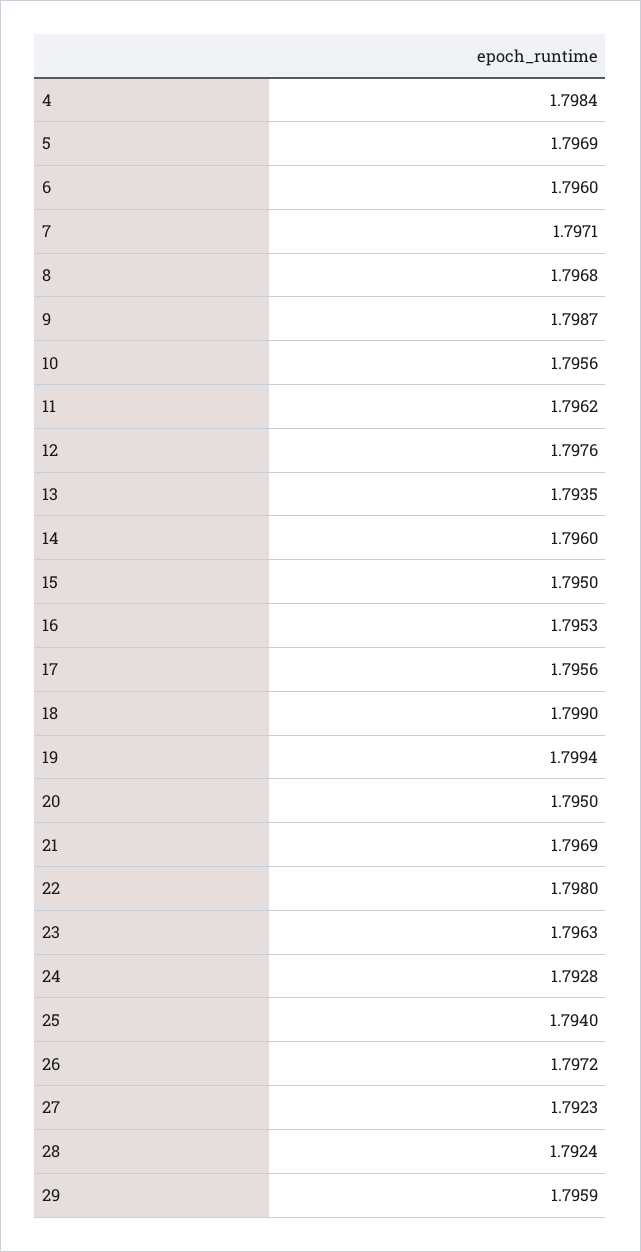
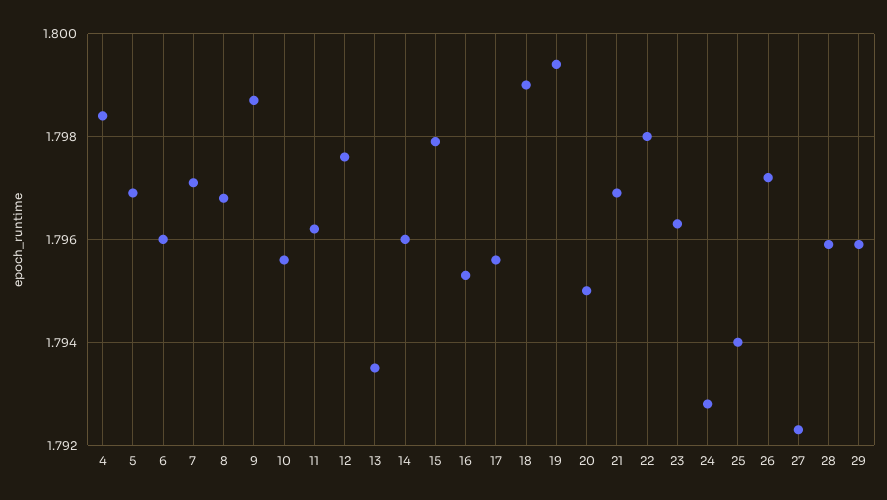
  {
    "4": 1.7984,
    "5": 1.7969,
    "6": 1.796,
    "7": 1.7971,
    "8": 1.7968,
    "9": 1.7987,
    "10": 1.7956,
    "11": 1.7962,
    "12": 1.7976,
    "13": 1.7935,
    "14": 1.796,
-   "15": 1.795,
+   "15": 1.798,
    "16": 1.7953,
    "17": 1.7956,
    "18": 1.799,
    "19": 1.7994,
    "20": 1.795,
    "21": 1.7969,
    "22": 1.798,
    "23": 1.7963,
    "24": 1.7928,
    "25": 1.794,
    "26": 1.7972,
    "27": 1.7923,
-   "28": 1.7924,
+   "28": 1.796,
    "29": 1.7959
  }

